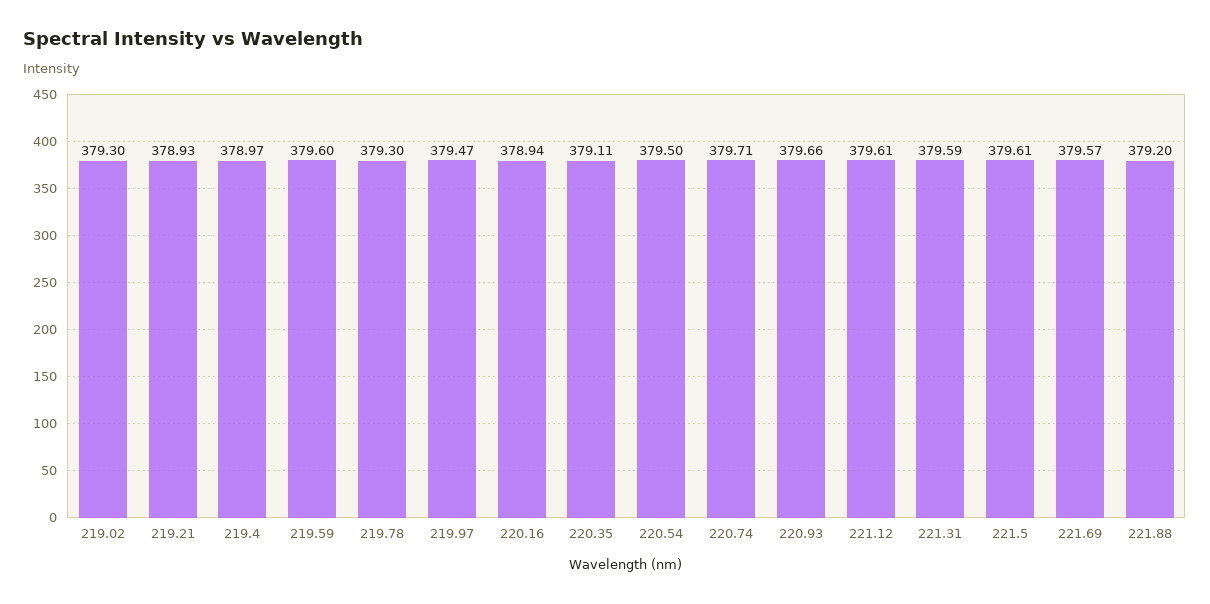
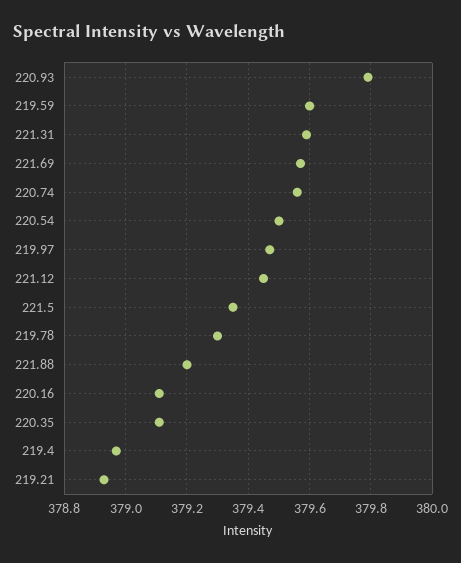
  {
-   "219.02": 379.3,
    "219.21": 378.93,
    "219.4": 378.97,
    "219.59": 379.6,
    "219.78": 379.3,
    "219.97": 379.47,
-   "220.16": 378.94,
+   "220.16": 379.1,
    "220.35": 379.11,
    "220.54": 379.5,
-   "220.74": 379.71,
+   "220.74": 379.55,
-   "220.93": 379.66,
+   "220.93": 379.8,
-   "221.12": 379.61,
+   "221.12": 379.45,
    "221.31": 379.59,
-   "221.5": 379.61,
+   "221.5": 379.35,
    "221.69": 379.57,
    "221.88": 379.2
  }

